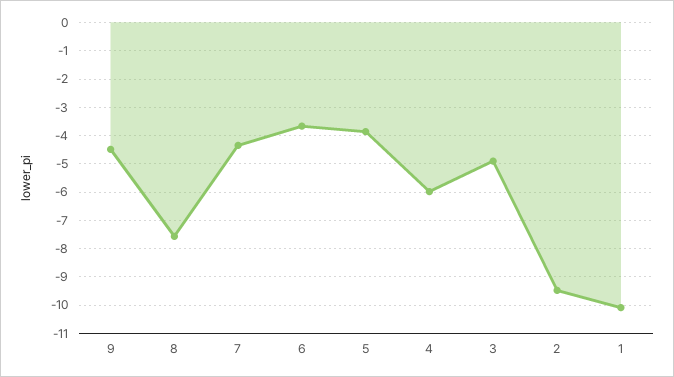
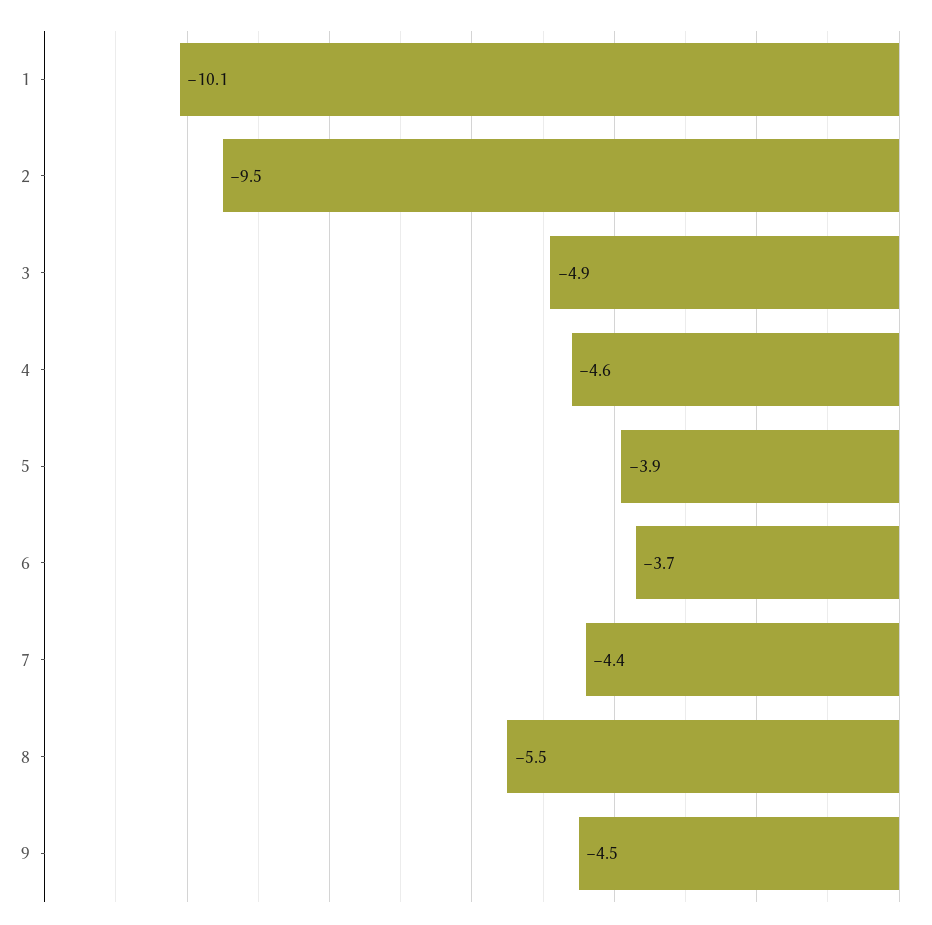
  {
    "9": -4.5,
-   "8": -7.5,
+   "8": -5.5,
    "7": -4.4,
    "6": -3.7,
    "5": -3.9,
-   "4": -6,
+   "4": -4.6,
    "3": -4.9,
    "2": -9.5,
    "1": -10.1
  }

